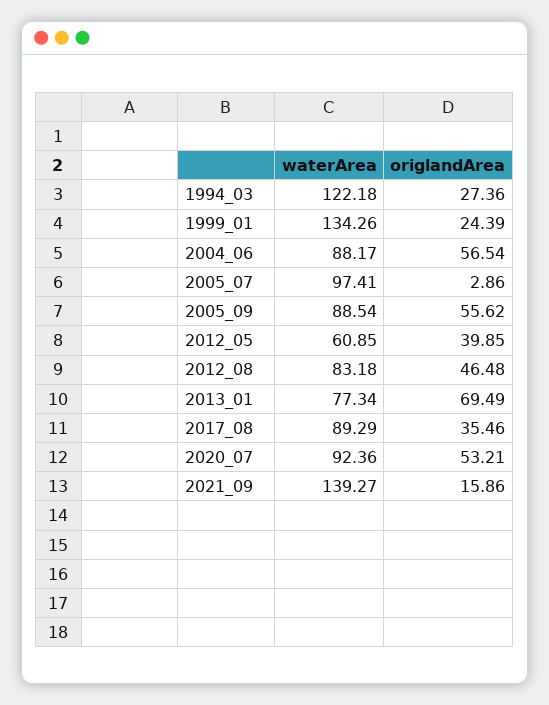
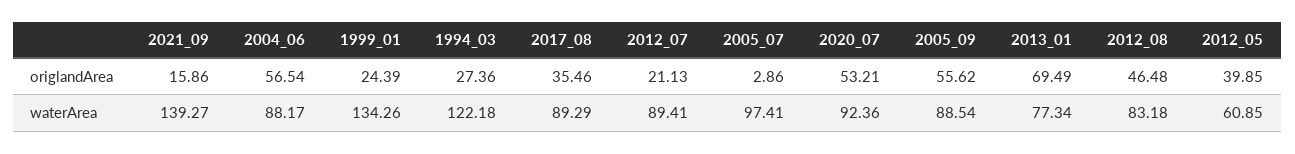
  {
    "waterArea": {
      "1994_03": 122.18,
      "1999_01": 134.26,
      "2004_06": 88.17,
      "2005_07": 97.41,
      "2005_09": 88.54,
      "2012_05": 60.85,
      "2012_08": 83.18,
      "2013_01": 77.34,
      "2017_08": 89.29,
      "2020_07": 92.36,
-     "2021_09": 139.27
+     "2021_09": 139.27,
+     "2012_07": 89.41
    },
    "origlandArea": {
      "1994_03": 27.36,
      "1999_01": 24.39,
      "2004_06": 56.54,
      "2005_07": 2.86,
      "2005_09": 55.62,
      "2012_05": 39.85,
      "2012_08": 46.48,
      "2013_01": 69.49,
      "2017_08": 35.46,
      "2020_07": 53.21,
-     "2021_09": 15.86
+     "2021_09": 15.86,
+     "2012_07": 21.13
    }
  }

